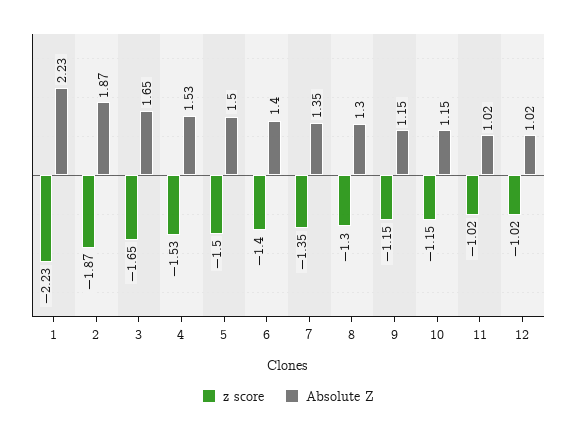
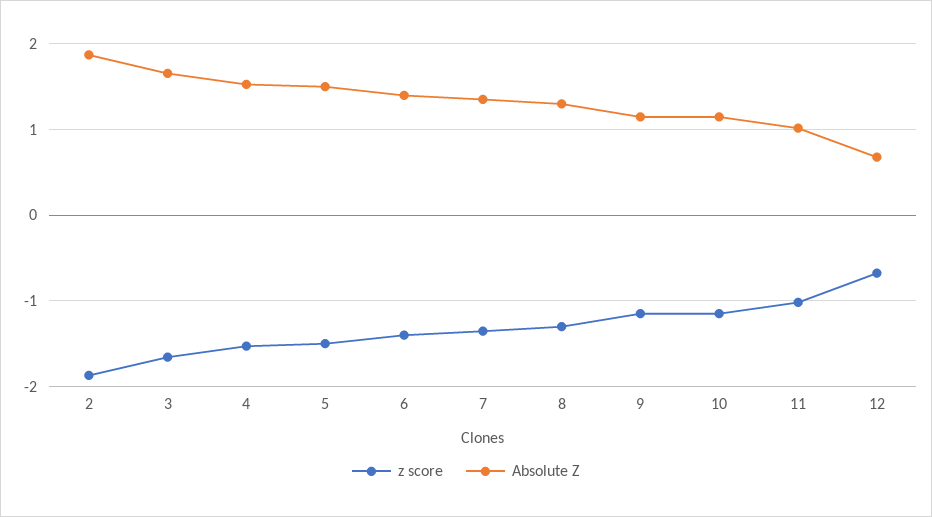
  {
    "z score": {
-     "1": -2.23,
      "2": -1.87,
      "3": -1.65,
      "4": -1.53,
      "5": -1.5,
      "6": -1.4,
      "7": -1.35,
      "8": -1.3,
      "9": -1.15,
      "10": -1.15,
      "11": -1.02,
-     "12": -1.02
+     "12": -0.7
    },
    "Absolute Z": {
-     "1": 2.23,
      "2": 1.87,
      "3": 1.65,
      "4": 1.53,
      "5": 1.5,
      "6": 1.4,
      "7": 1.35,
      "8": 1.3,
      "9": 1.15,
      "10": 1.15,
      "11": 1.02,
-     "12": 1.02
+     "12": 0.7
    }
  }

